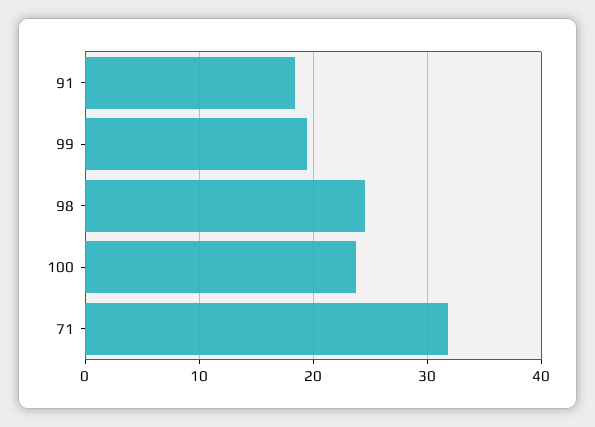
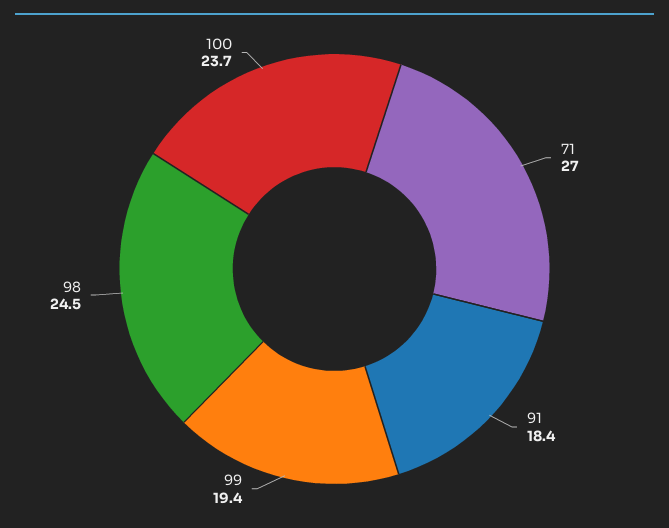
  {
    "91": 18.4,
    "99": 19.4,
    "98": 24.5,
    "100": 23.7,
-   "71": 32
+   "71": 27
  }

